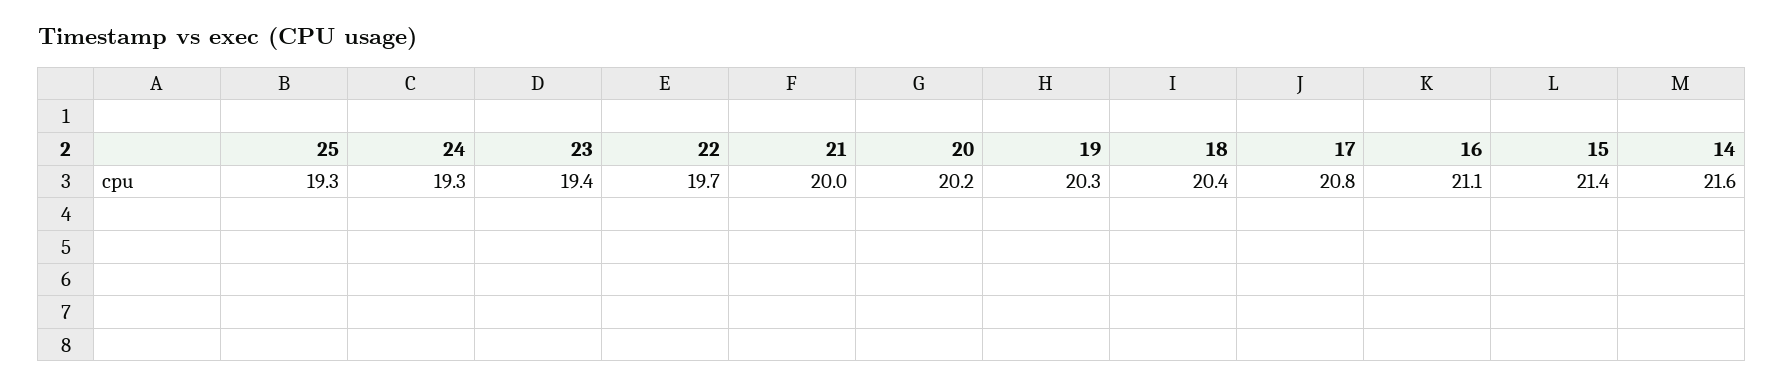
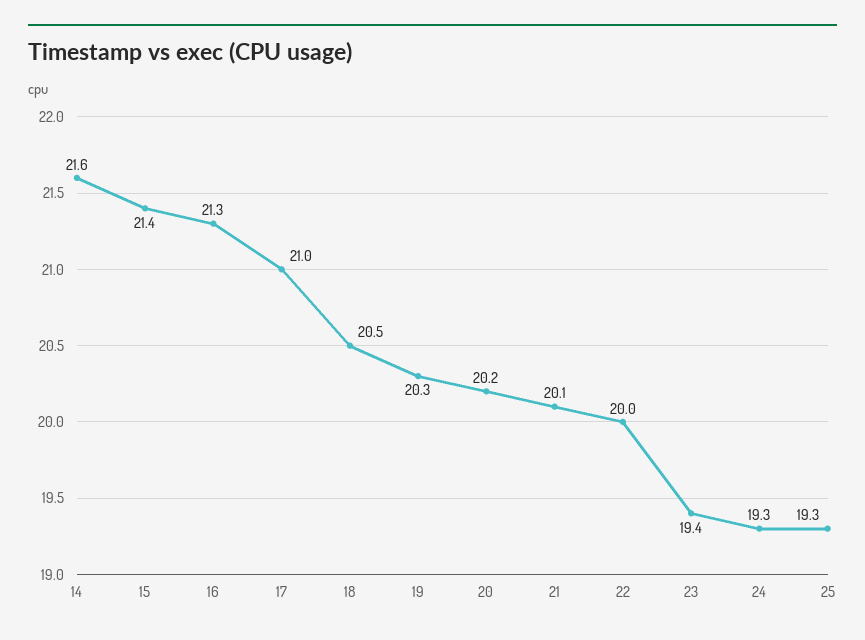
  {
    "25": 19.3,
    "24": 19.3,
    "23": 19.4,
-   "22": 19.7,
+   "22": 20,
-   "21": 20,
+   "21": 20.1,
    "20": 20.2,
    "19": 20.3,
-   "18": 20.4,
+   "18": 20.5,
-   "17": 20.8,
+   "17": 21,
-   "16": 21.1,
+   "16": 21.3,
    "15": 21.4,
    "14": 21.6
  }

